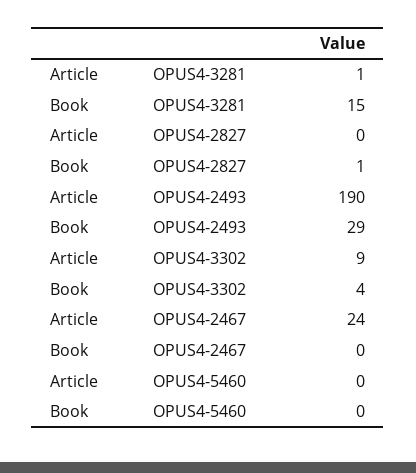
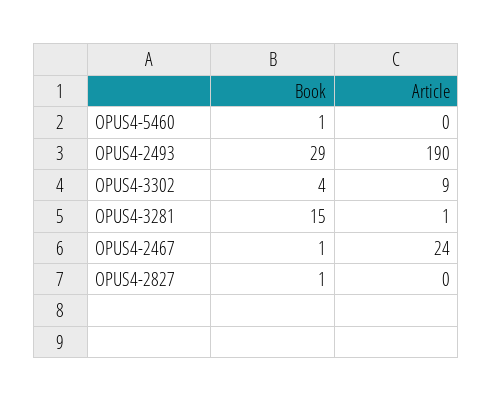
  {
    "Article": {
      "OPUS4-3281": 1,
      "OPUS4-2827": 0,
      "OPUS4-2493": 190,
      "OPUS4-3302": 9,
      "OPUS4-2467": 24,
      "OPUS4-5460": 0
    },
    "Book": {
      "OPUS4-3281": 15,
      "OPUS4-2827": 1,
      "OPUS4-2493": 29,
      "OPUS4-3302": 4,
-     "OPUS4-2467": 0,
+     "OPUS4-2467": 1,
-     "OPUS4-5460": 0
+     "OPUS4-5460": 1
    }
  }

